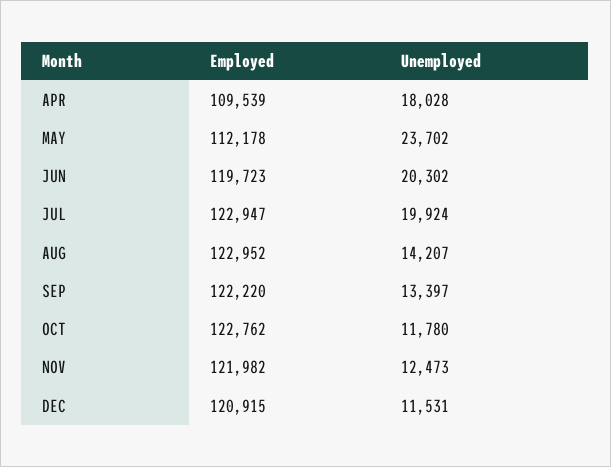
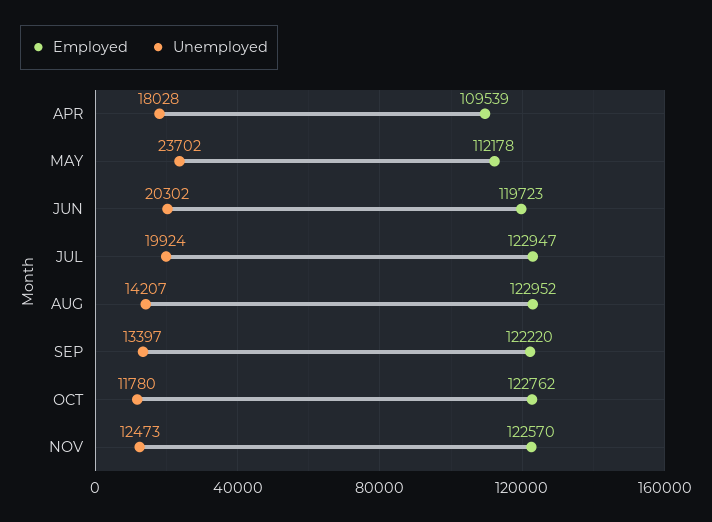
  {
    "Employed": {
      "APR": 109539,
      "MAY": 112178,
      "JUN": 119723,
      "JUL": 122947,
      "AUG": 122952,
      "SEP": 122220,
      "OCT": 122762,
-     "NOV": 121982,
+     "NOV": 122570
-     "DEC": 120915
    },
    "Unemployed": {
      "APR": 18028,
      "MAY": 23702,
      "JUN": 20302,
      "JUL": 19924,
      "AUG": 14207,
      "SEP": 13397,
      "OCT": 11780,
-     "NOV": 12473,
+     "NOV": 12473
-     "DEC": 11531
    }
  }

